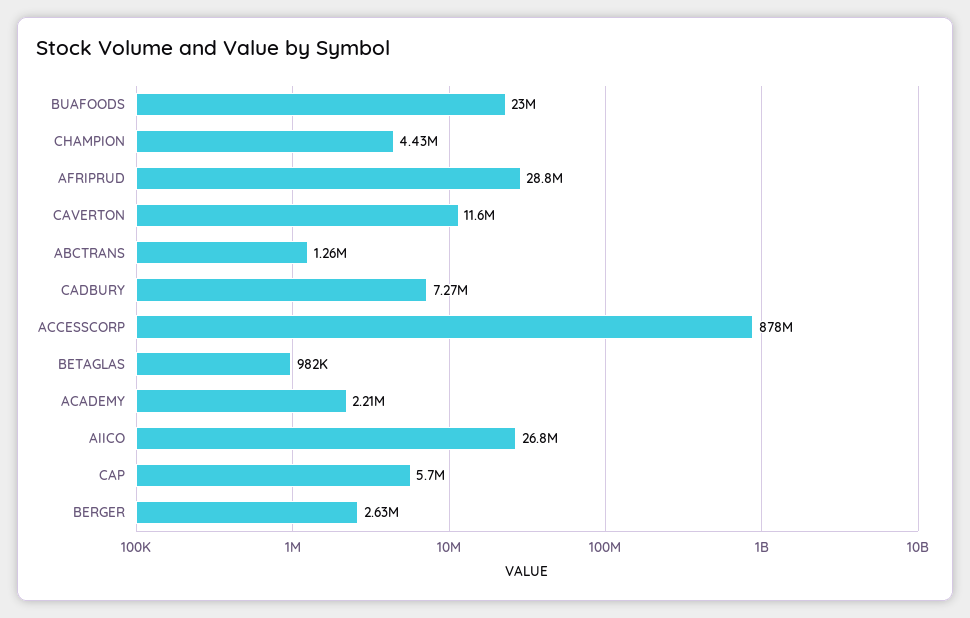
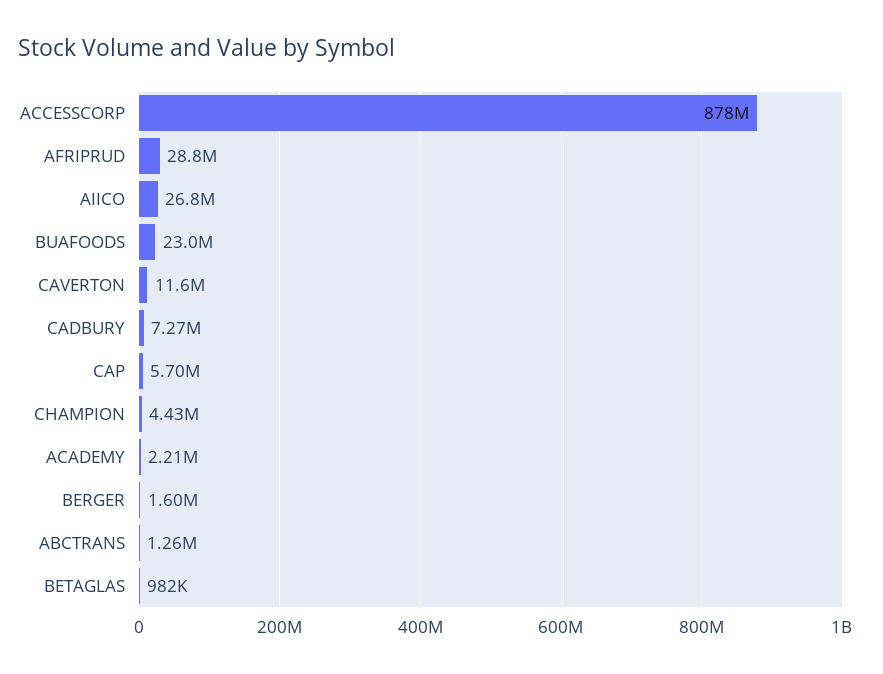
  {
    "BUAFOODS": 23000000,
    "CHAMPION": 4430000,
    "AFRIPRUD": 28800000,
    "CAVERTON": 11600000,
    "ABCTRANS": 1260000,
    "CADBURY": 7270000,
    "ACCESSCORP": 878000000,
    "BETAGLAS": 982000,
    "ACADEMY": 2210000,
    "AIICO": 26800000,
    "CAP": 5700000,
-   "BERGER": 2630000
+   "BERGER": 1600000
  }

